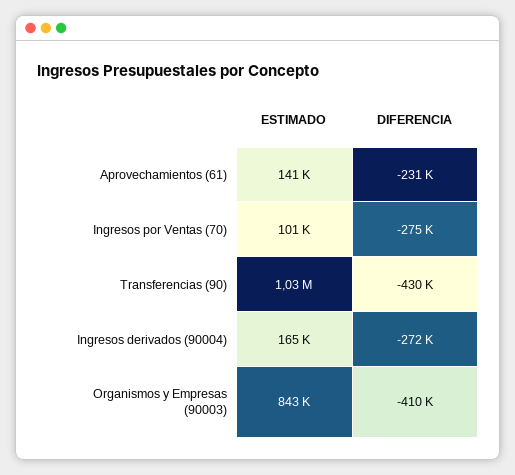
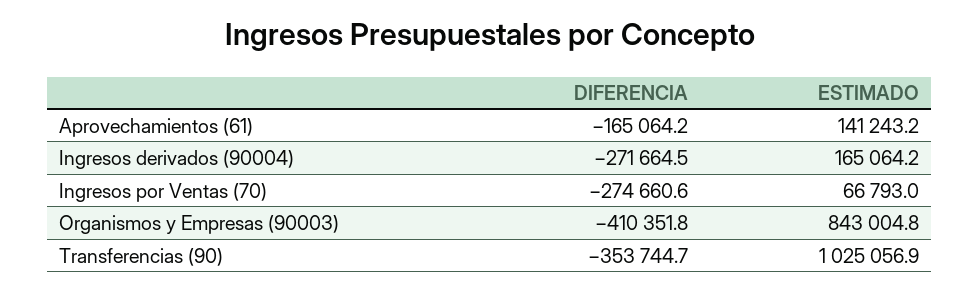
  {
    "ESTIMADO": {
      "Aprovechamientos (61)": 141243.2,
-     "Ingresos por Ventas (70)": 101000,
+     "Ingresos por Ventas (70)": 66793,
      "Transferencias (90)": 1025056.9,
      "Ingresos derivados (90004)": 165064.2,
      "Organismos y Empresas (90003)": 843004.8
    },
    "DIFERENCIA": {
-     "Aprovechamientos (61)": -231000,
+     "Aprovechamientos (61)": -165064.2,
      "Ingresos por Ventas (70)": -274660.6,
-     "Transferencias (90)": -430000,
+     "Transferencias (90)": -353744.7,
      "Ingresos derivados (90004)": -271664.5,
      "Organismos y Empresas (90003)": -410351.8
    }
  }

